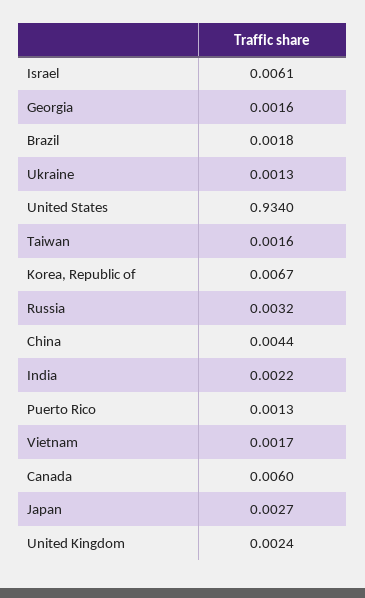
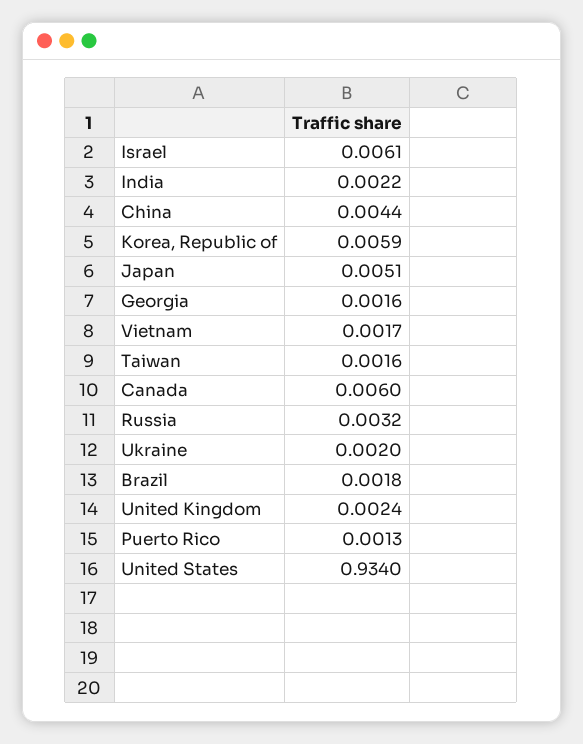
  {
    "Israel": 0.0061,
    "Georgia": 0.0016,
    "Brazil": 0.0018,
-   "Ukraine": 0.0013,
+   "Ukraine": 0.002,
    "United States": 0.934,
    "Taiwan": 0.0016,
-   "Korea, Republic of": 0.0067,
+   "Korea, Republic of": 0.0059,
    "Russia": 0.0032,
    "China": 0.0044,
    "India": 0.0022,
    "Puerto Rico": 0.0013,
    "Vietnam": 0.0017,
    "Canada": 0.006,
-   "Japan": 0.0027,
+   "Japan": 0.0051,
    "United Kingdom": 0.0024
  }

